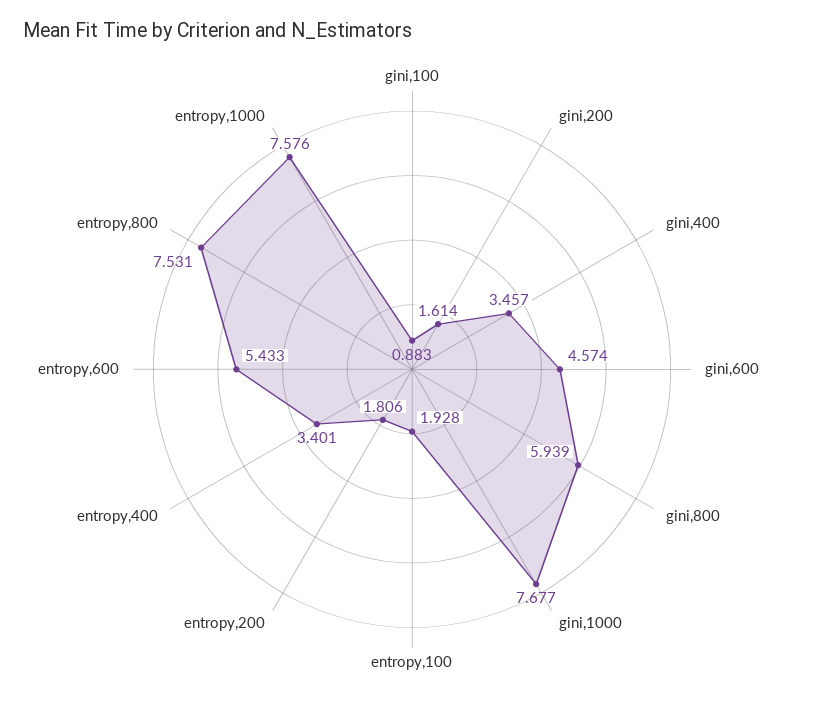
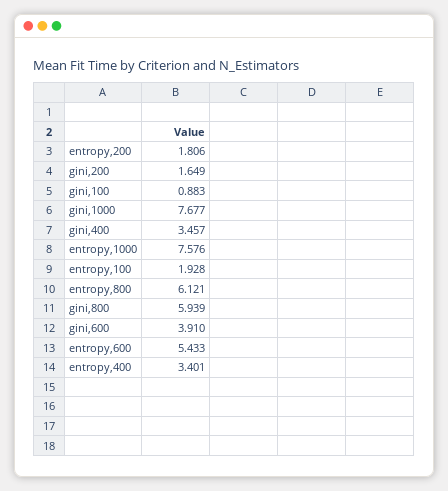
  {
    "gini,100": 0.883,
-   "gini,200": 1.614,
+   "gini,200": 1.649,
    "gini,400": 3.457,
-   "gini,600": 4.574,
+   "gini,600": 3.91,
    "gini,800": 5.939,
    "gini,1000": 7.677,
    "entropy,100": 1.928,
    "entropy,200": 1.806,
    "entropy,400": 3.401,
    "entropy,600": 5.433,
-   "entropy,800": 7.531,
+   "entropy,800": 6.121,
    "entropy,1000": 7.576
  }

